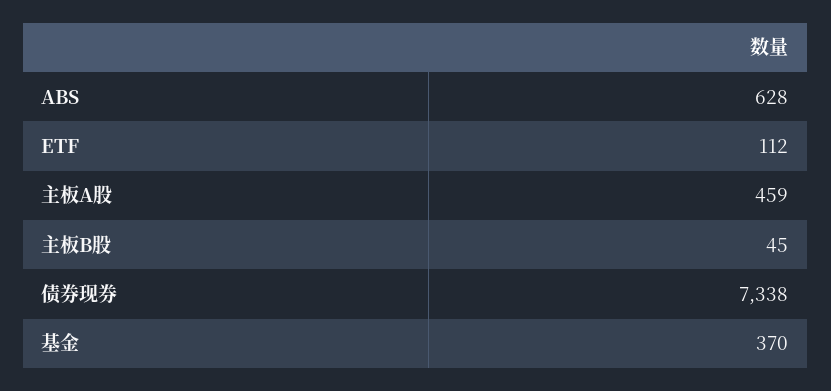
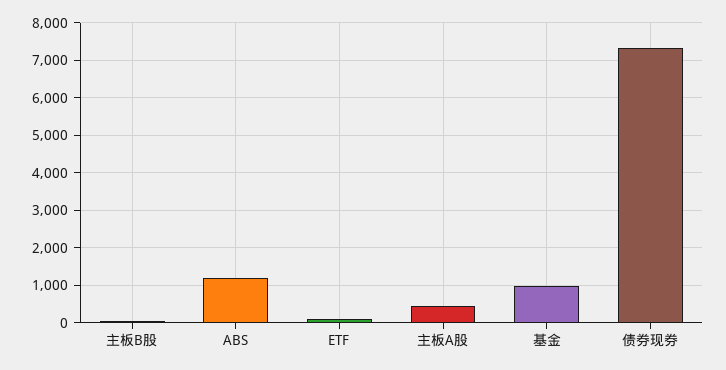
  {
-   "ABS": 628,
+   "ABS": 1200,
    "ETF": 112,
    "主板A股": 459,
    "主板B股": 45,
    "债券现券": 7338,
-   "基金": 370
+   "基金": 1000
  }

